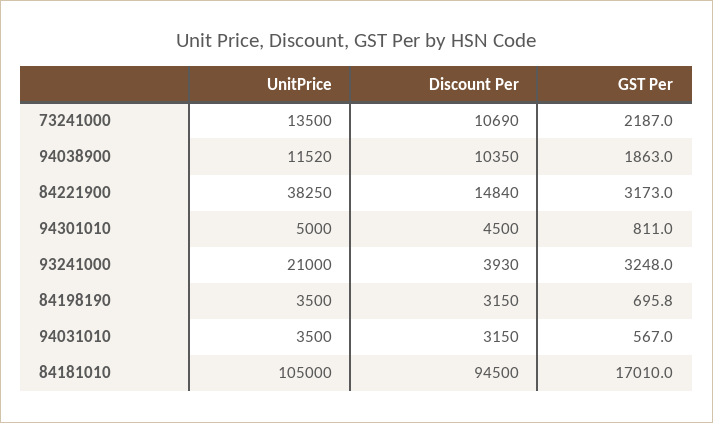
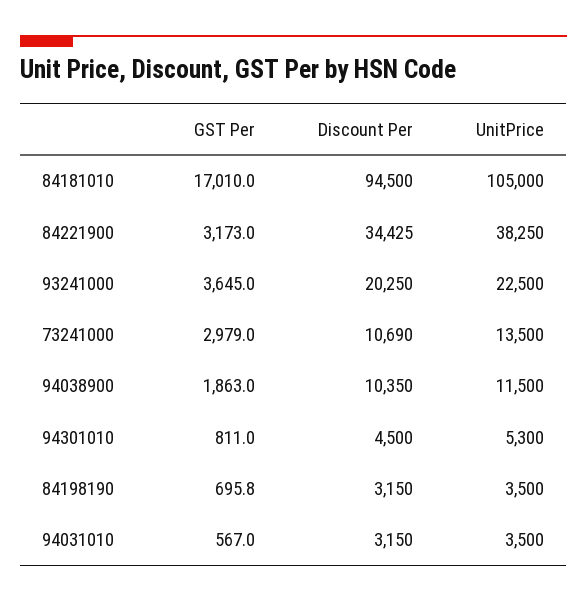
  {
    "UnitPrice": {
      "73241000": 13500,
-     "94038900": 11520,
+     "94038900": 11500,
      "84221900": 38250,
-     "94301010": 5000,
+     "94301010": 5300,
-     "93241000": 21000,
+     "93241000": 22500,
      "84198190": 3500,
      "94031010": 3500,
      "84181010": 105000
    },
    "Discount Per": {
      "73241000": 10690,
      "94038900": 10350,
-     "84221900": 14840,
+     "84221900": 34425,
      "94301010": 4500,
-     "93241000": 3930,
+     "93241000": 20250,
      "84198190": 3150,
      "94031010": 3150,
      "84181010": 94500
    },
    "GST Per": {
-     "73241000": 2187,
+     "73241000": 2979,
      "94038900": 1863,
      "84221900": 3173,
      "94301010": 811,
-     "93241000": 3248,
+     "93241000": 3645,
      "84198190": 695.8,
      "94031010": 567,
      "84181010": 17010
    }
  }

